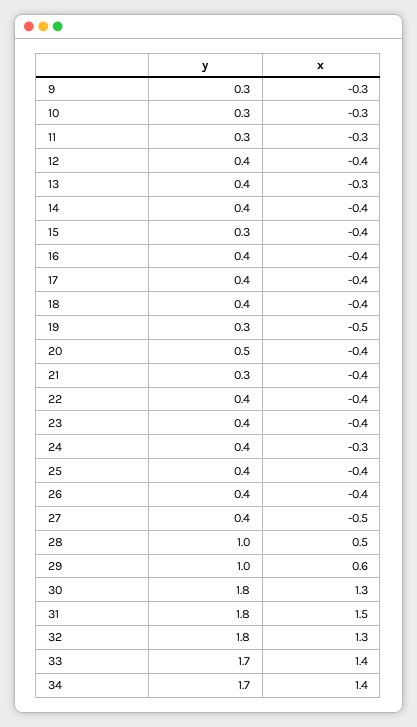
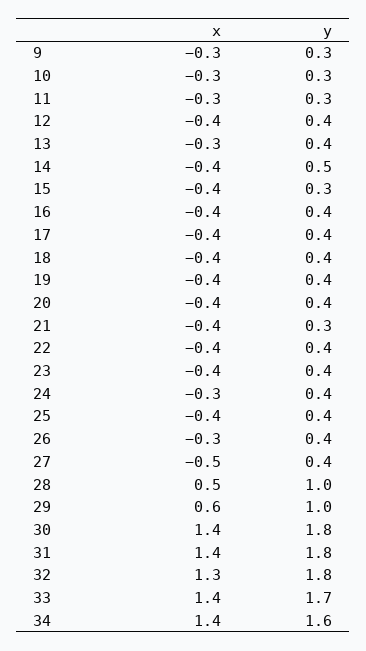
  {
    "y": {
      "9": 0.3,
      "10": 0.3,
      "11": 0.3,
      "12": 0.4,
      "13": 0.4,
-     "14": 0.4,
+     "14": 0.5,
      "15": 0.3,
      "16": 0.4,
      "17": 0.4,
      "18": 0.4,
-     "19": 0.3,
+     "19": 0.4,
-     "20": 0.5,
+     "20": 0.4,
      "21": 0.3,
      "22": 0.4,
      "23": 0.4,
      "24": 0.4,
      "25": 0.4,
      "26": 0.4,
      "27": 0.4,
      "28": 1,
      "29": 1,
      "30": 1.8,
      "31": 1.8,
      "32": 1.8,
      "33": 1.7,
-     "34": 1.7
+     "34": 1.6
    },
    "x": {
      "9": -0.3,
      "10": -0.3,
      "11": -0.3,
      "12": -0.4,
      "13": -0.3,
      "14": -0.4,
      "15": -0.4,
      "16": -0.4,
      "17": -0.4,
      "18": -0.4,
-     "19": -0.5,
+     "19": -0.4,
      "20": -0.4,
      "21": -0.4,
      "22": -0.4,
      "23": -0.4,
      "24": -0.3,
      "25": -0.4,
-     "26": -0.4,
+     "26": -0.3,
      "27": -0.5,
      "28": 0.5,
      "29": 0.6,
-     "30": 1.3,
+     "30": 1.4,
-     "31": 1.5,
+     "31": 1.4,
      "32": 1.3,
      "33": 1.4,
      "34": 1.4
    }
  }

